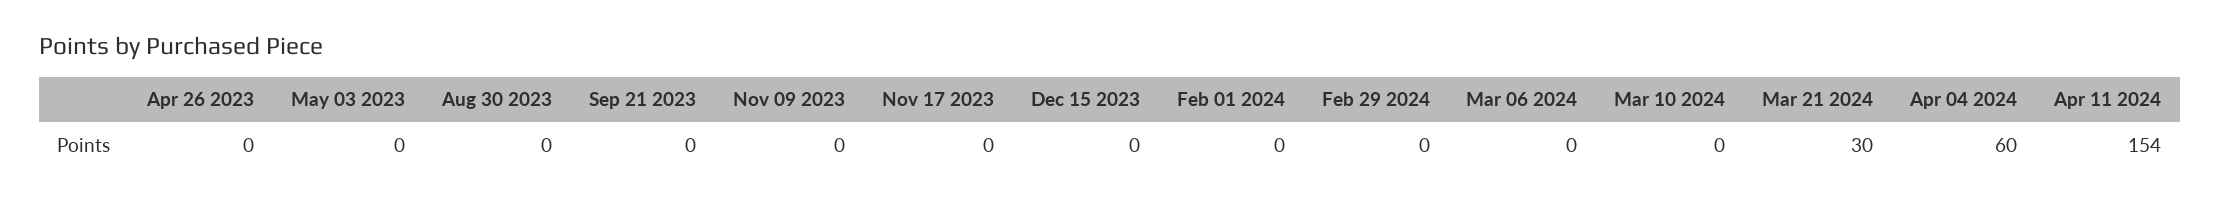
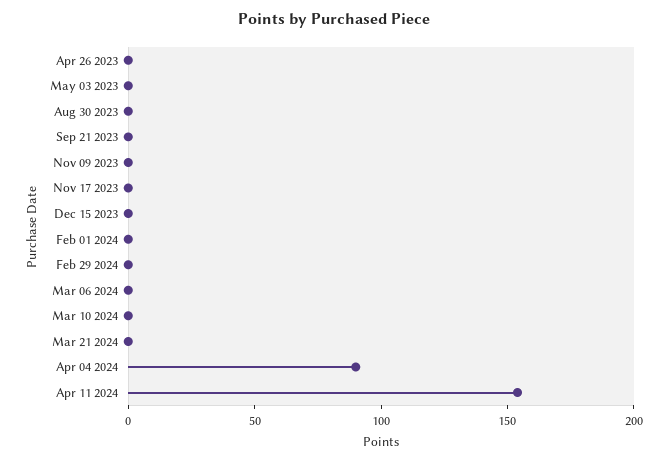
  {
    "Apr 26 2023": 0,
    "May 03 2023": 0,
    "Aug 30 2023": 0,
    "Sep 21 2023": 0,
    "Nov 09 2023": 0,
    "Nov 17 2023": 0,
    "Dec 15 2023": 0,
    "Feb 01 2024": 0,
    "Feb 29 2024": 0,
    "Mar 06 2024": 0,
    "Mar 10 2024": 0,
-   "Mar 21 2024": 30,
+   "Mar 21 2024": 0,
-   "Apr 04 2024": 60,
+   "Apr 04 2024": 90,
    "Apr 11 2024": 154
  }

